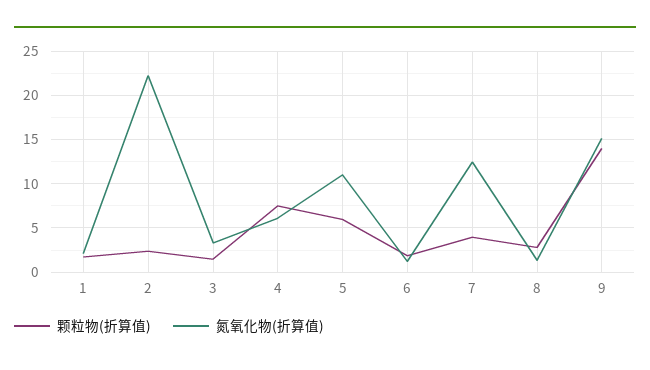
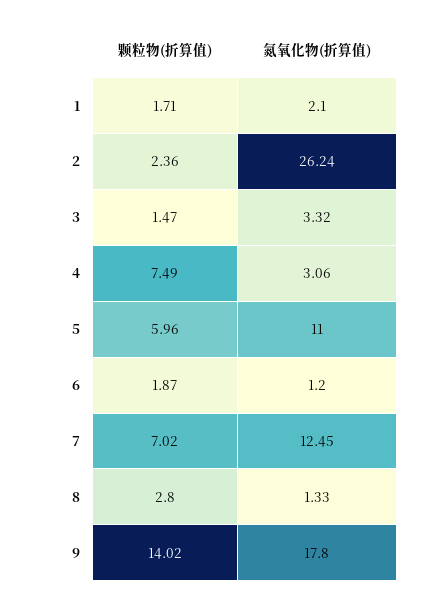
  {
    "颗粒物(折算值)": {
      "1": 1.71,
      "2": 2.36,
      "3": 1.47,
      "4": 7.49,
      "5": 5.96,
      "6": 1.87,
-     "7": 4,
+     "7": 7.02,
      "8": 2.8,
      "9": 14.02
    },
    "氮氧化物(折算值)": {
      "1": 2.1,
-     "2": 22,
+     "2": 26.24,
      "3": 3.32,
-     "4": 6,
+     "4": 3.06,
      "5": 11,
      "6": 1.2,
      "7": 12.45,
      "8": 1.33,
-     "9": 15
+     "9": 17.8
    }
  }

